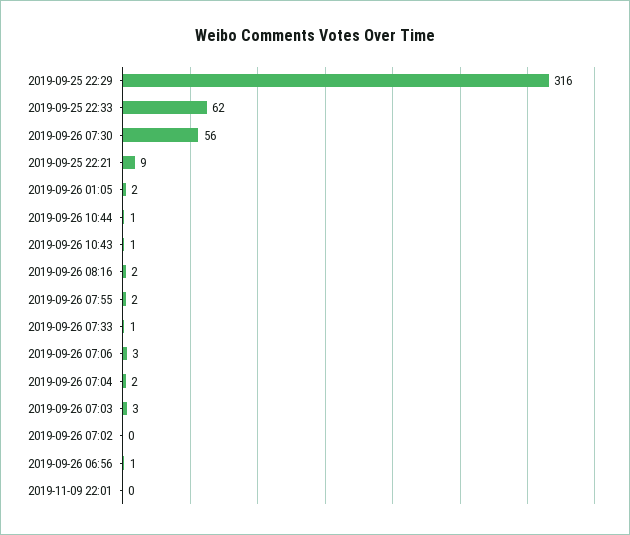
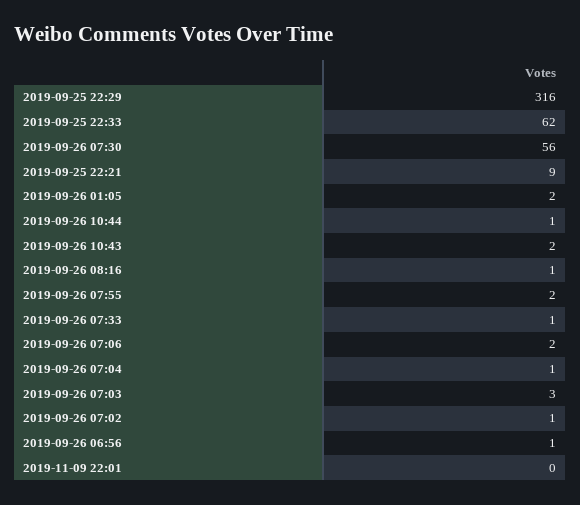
  {
    "2019-09-25 22:29": 316,
    "2019-09-25 22:33": 62,
    "2019-09-26 07:30": 56,
    "2019-09-25 22:21": 9,
    "2019-09-26 01:05": 2,
    "2019-09-26 10:44": 1,
-   "2019-09-26 10:43": 1,
+   "2019-09-26 10:43": 2,
-   "2019-09-26 08:16": 2,
+   "2019-09-26 08:16": 1,
    "2019-09-26 07:55": 2,
    "2019-09-26 07:33": 1,
-   "2019-09-26 07:06": 3,
+   "2019-09-26 07:06": 2,
-   "2019-09-26 07:04": 2,
+   "2019-09-26 07:04": 1,
    "2019-09-26 07:03": 3,
-   "2019-09-26 07:02": 0,
+   "2019-09-26 07:02": 1,
    "2019-09-26 06:56": 1,
    "2019-11-09 22:01": 0
  }

